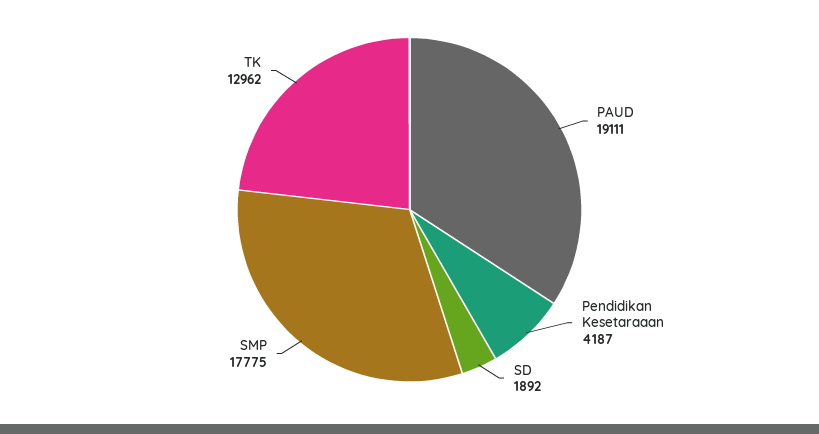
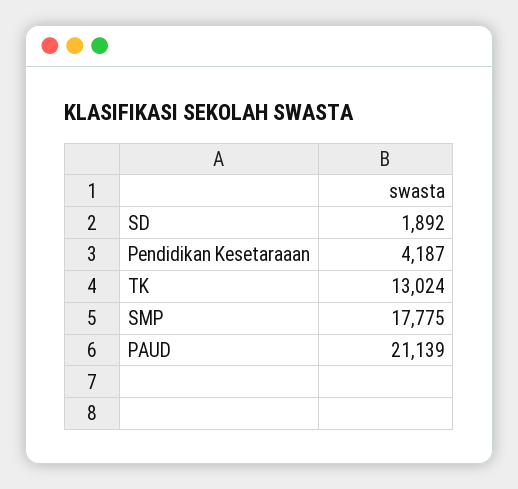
  {
-   "PAUD": 19111,
+   "PAUD": 21139,
    "Pendidikan Kesetaraaan": 4187,
    "SD": 1892,
    "SMP": 17775,
-   "TK": 12962
+   "TK": 13024
  }

